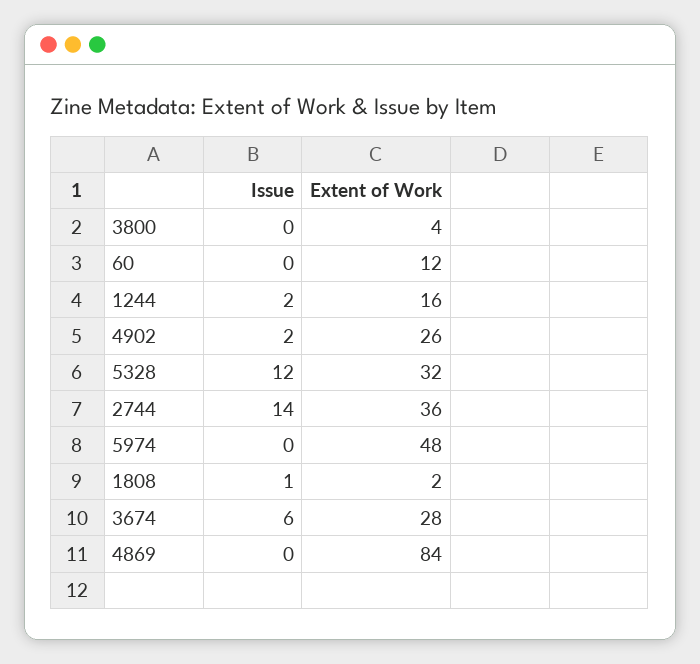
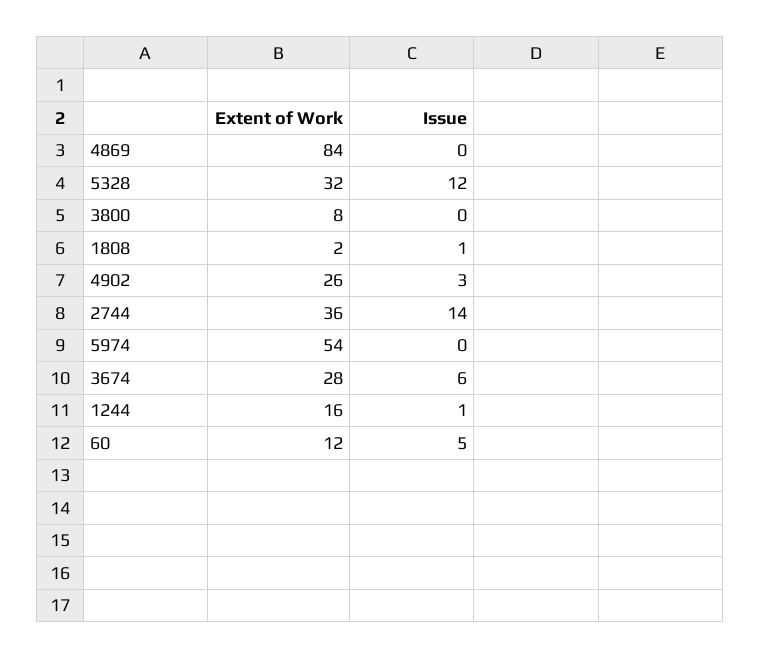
  {
    "Issue": {
      "3800": 0,
-     "60": 0,
+     "60": 5,
-     "1244": 2,
+     "1244": 1,
-     "4902": 2,
+     "4902": 3,
      "5328": 12,
      "2744": 14,
      "5974": 0,
      "1808": 1,
      "3674": 6,
      "4869": 0
    },
    "Extent of Work": {
-     "3800": 4,
+     "3800": 8,
      "60": 12,
      "1244": 16,
      "4902": 26,
      "5328": 32,
      "2744": 36,
-     "5974": 48,
+     "5974": 54,
      "1808": 2,
      "3674": 28,
      "4869": 84
    }
  }

